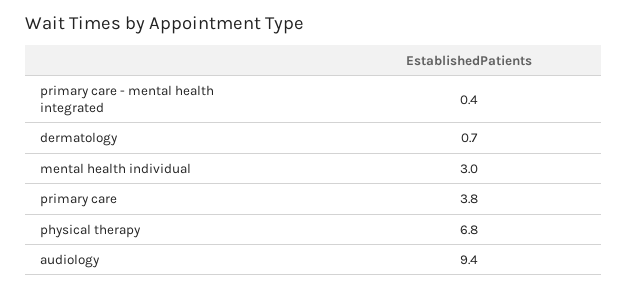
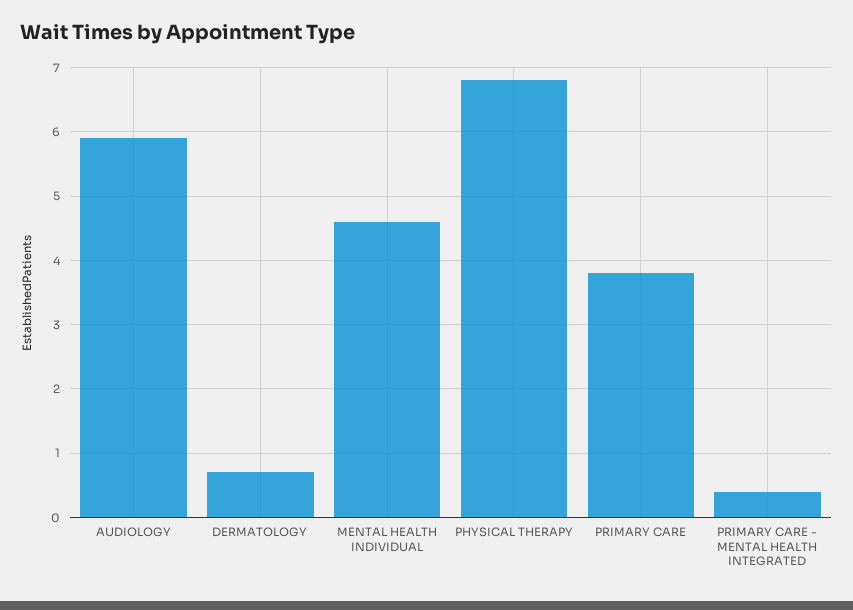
  {
    "primary care - mental health integrated": 0.4,
    "dermatology": 0.7,
-   "mental health individual": 3,
+   "mental health individual": 4.6,
    "primary care": 3.8,
    "physical therapy": 6.8,
-   "audiology": 9.4
+   "audiology": 5.9
  }

